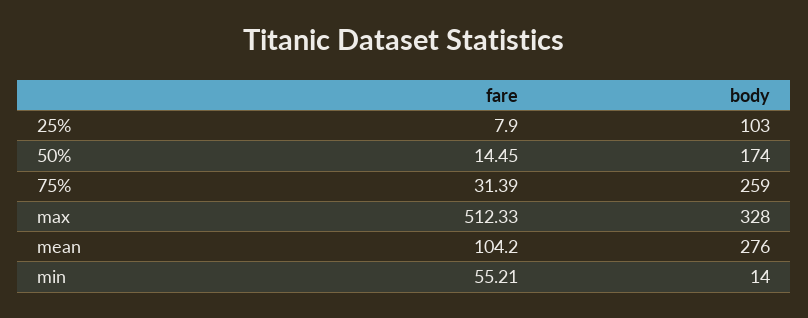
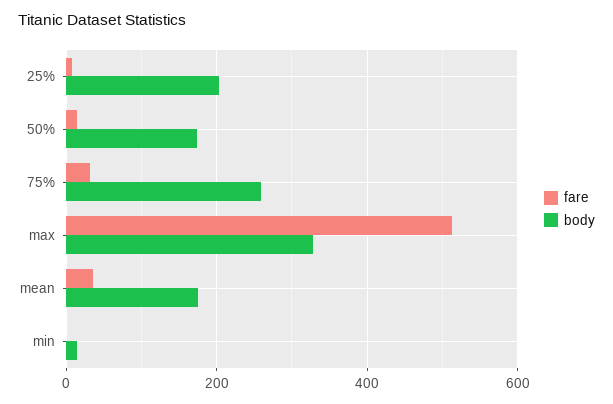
  {
    "fare": {
      "25%": 7.9,
      "50%": 14.45,
      "75%": 31.39,
      "max": 512.33,
-     "mean": 104.2,
+     "mean": 40,
-     "min": 55.21
+     "min": 0
    },
    "body": {
-     "25%": 103,
+     "25%": 200,
      "50%": 174,
      "75%": 259,
      "max": 328,
-     "mean": 276,
+     "mean": 180,
      "min": 14
    }
  }

